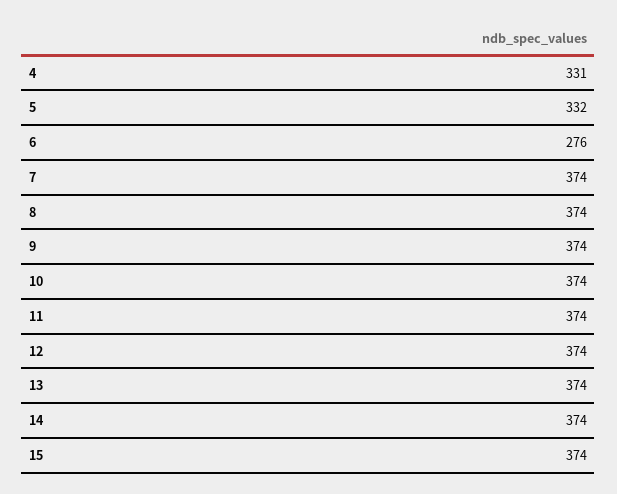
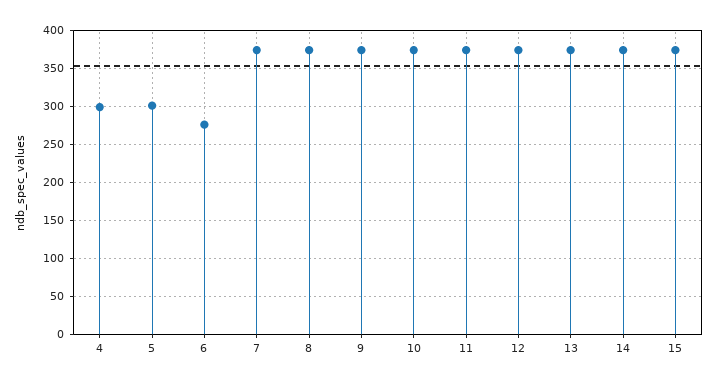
  {
-   "4": 331,
+   "4": 300,
-   "5": 332,
+   "5": 300,
    "6": 276,
    "7": 374,
    "8": 374,
    "9": 374,
    "10": 374,
    "11": 374,
    "12": 374,
    "13": 374,
    "14": 374,
    "15": 374
  }

